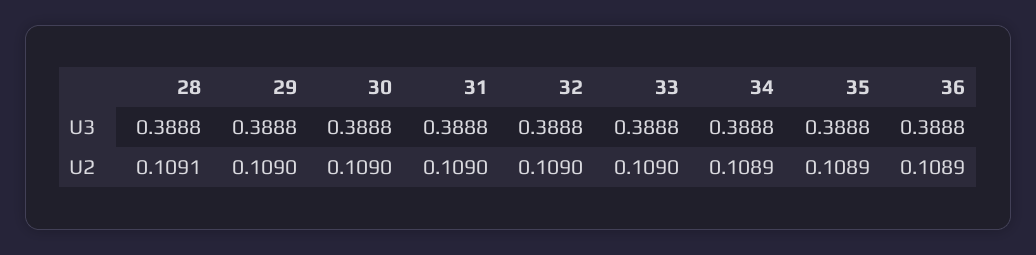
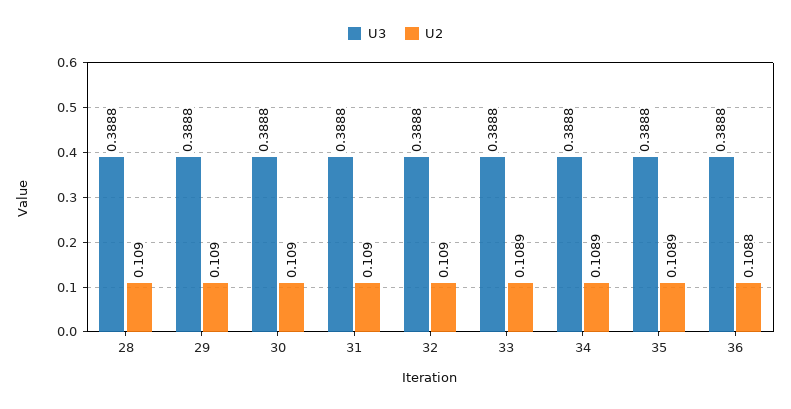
  {
    "U3": {
      "28": 0.3888,
      "29": 0.3888,
      "30": 0.3888,
      "31": 0.3888,
      "32": 0.3888,
      "33": 0.3888,
      "34": 0.3888,
      "35": 0.3888,
      "36": 0.3888
    },
    "U2": {
-     "28": 0.1091,
+     "28": 0.109,
      "29": 0.109,
      "30": 0.109,
      "31": 0.109,
      "32": 0.109,
-     "33": 0.109,
+     "33": 0.1089,
      "34": 0.1089,
      "35": 0.1089,
-     "36": 0.1089
+     "36": 0.1088
    }
  }

